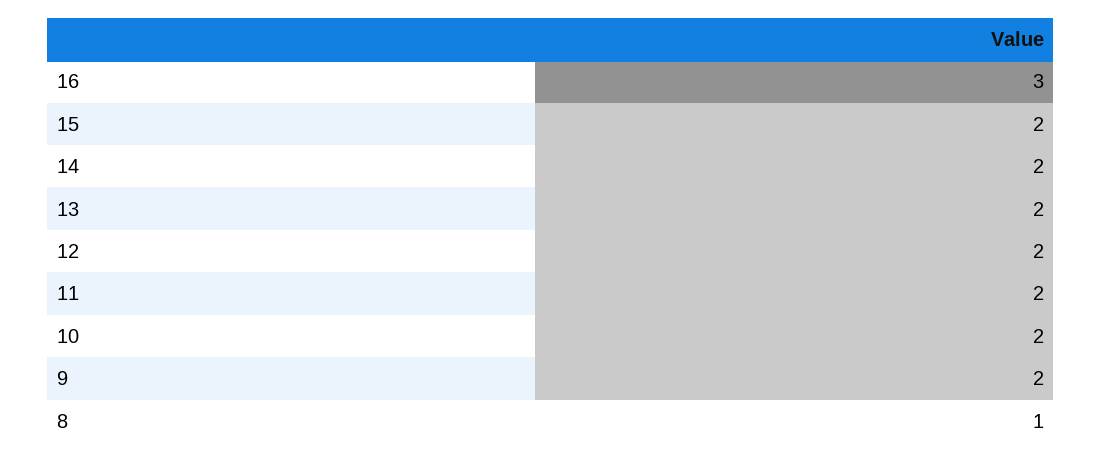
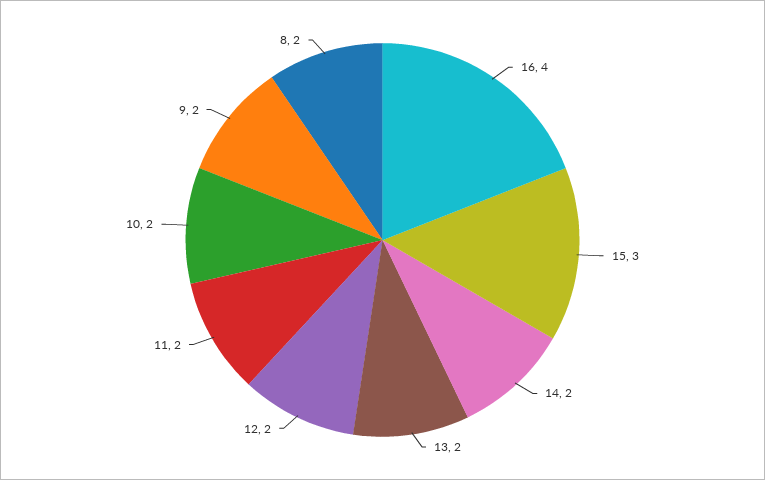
  {
-   "16": 3,
+   "16": 4,
-   "15": 2,
+   "15": 3,
    "14": 2,
    "13": 2,
    "12": 2,
    "11": 2,
    "10": 2,
    "9": 2,
-   "8": 1
+   "8": 2
  }

